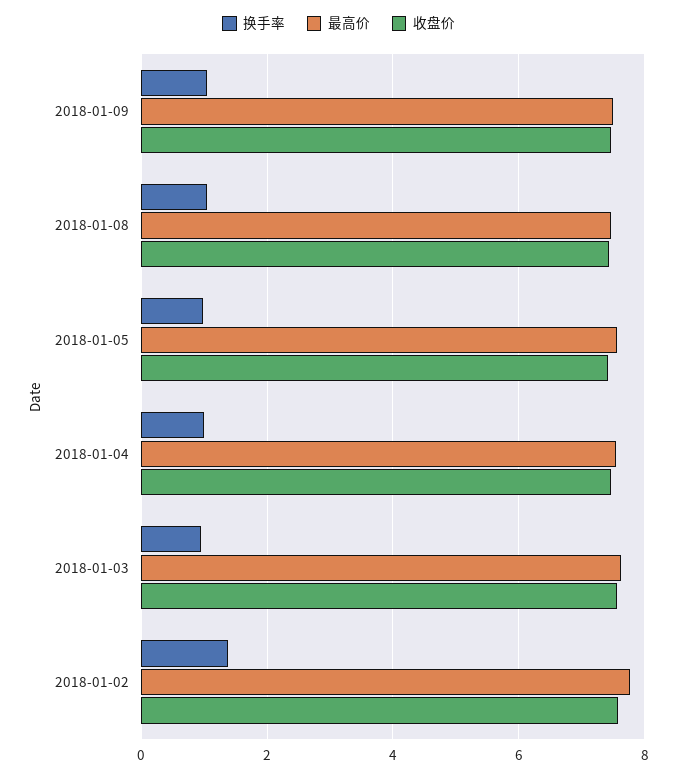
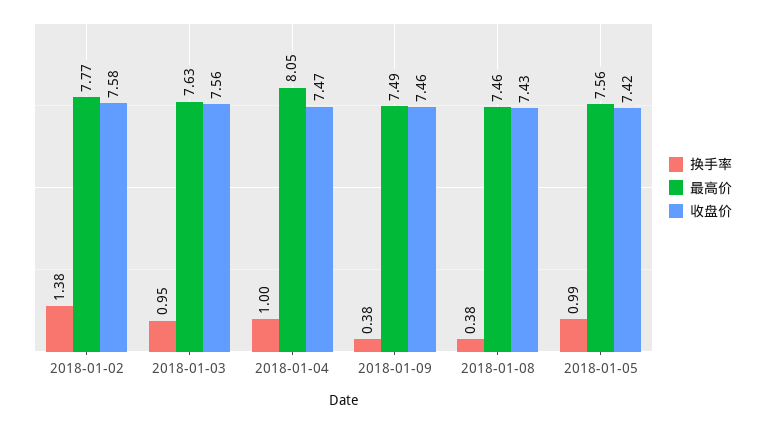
  {
    "换手率": {
-     "2018-01-09": 1,
+     "2018-01-09": 0.38,
-     "2018-01-08": 1,
+     "2018-01-08": 0.38,
      "2018-01-05": 0.99,
      "2018-01-04": 1,
      "2018-01-03": 0.95,
      "2018-01-02": 1.38
    },
    "最高价": {
      "2018-01-09": 7.49,
      "2018-01-08": 7.46,
      "2018-01-05": 7.56,
-     "2018-01-04": 7.6,
+     "2018-01-04": 8.05,
      "2018-01-03": 7.63,
      "2018-01-02": 7.77
    },
    "收盘价": {
      "2018-01-09": 7.46,
      "2018-01-08": 7.43,
      "2018-01-05": 7.42,
      "2018-01-04": 7.47,
      "2018-01-03": 7.56,
      "2018-01-02": 7.58
    }
  }

